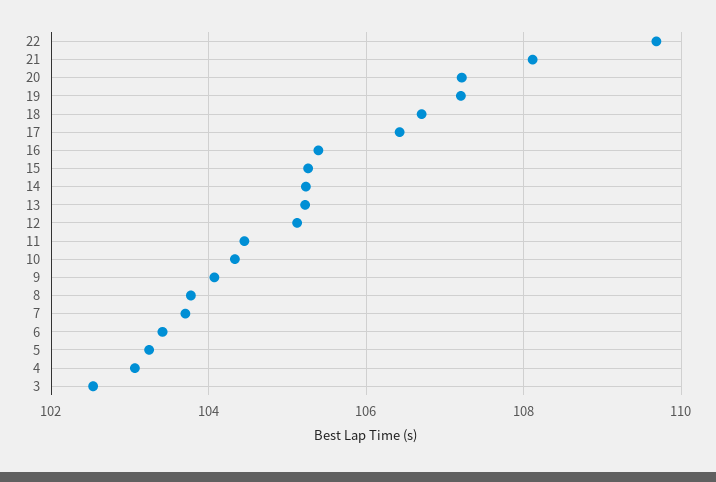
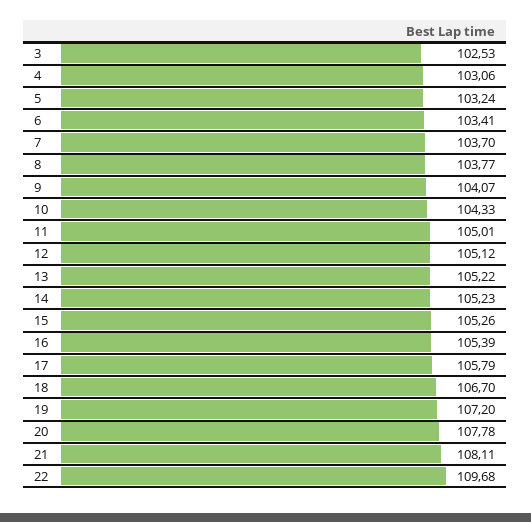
  {
    "22": 109.68,
    "21": 108.11,
-   "20": 107.2,
+   "20": 107.78,
    "19": 107.2,
    "18": 106.7,
-   "17": 106.4,
+   "17": 105.79,
    "16": 105.39,
    "15": 105.26,
    "14": 105.23,
    "13": 105.22,
    "12": 105.12,
-   "11": 104.4,
+   "11": 105.01,
    "10": 104.33,
    "9": 104.07,
    "8": 103.77,
    "7": 103.7,
    "6": 103.41,
    "5": 103.24,
    "4": 103.06,
    "3": 102.53
  }

